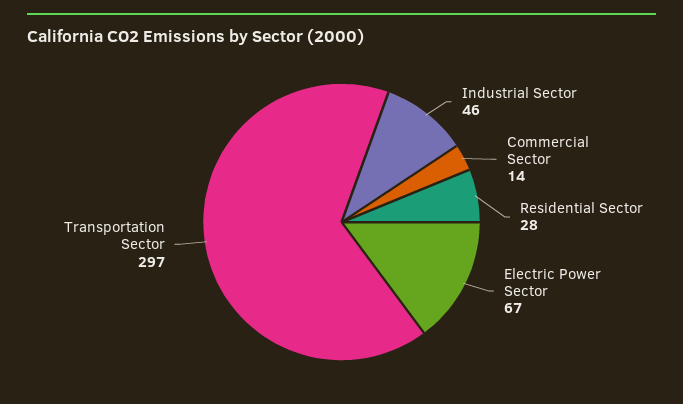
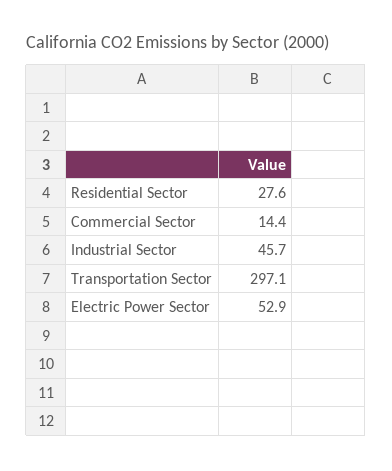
  {
    "Industrial Sector": 45.7,
    "Commercial Sector": 14.4,
    "Residential Sector": 27.6,
-   "Electric Power Sector": 67,
+   "Electric Power Sector": 52.9,
    "Transportation Sector": 297.1
  }

